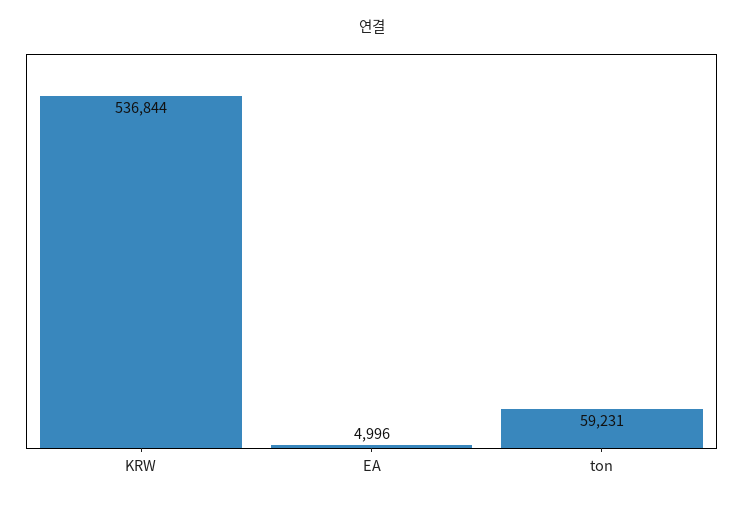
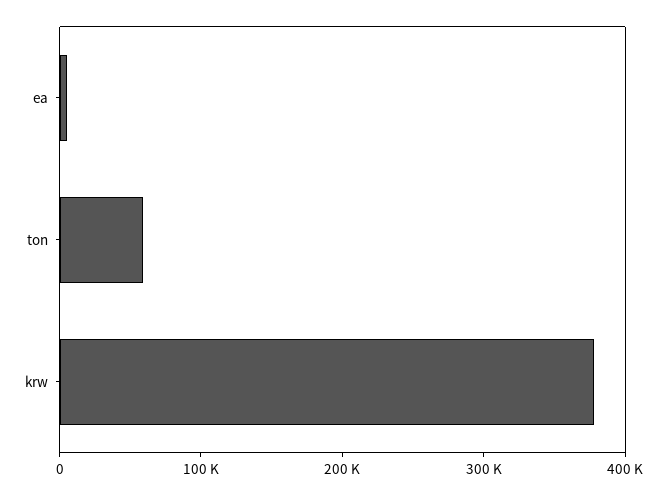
  {
-   "KRW": 536844,
+   "KRW": 380000,
    "EA": 4996,
    "ton": 59231
  }

